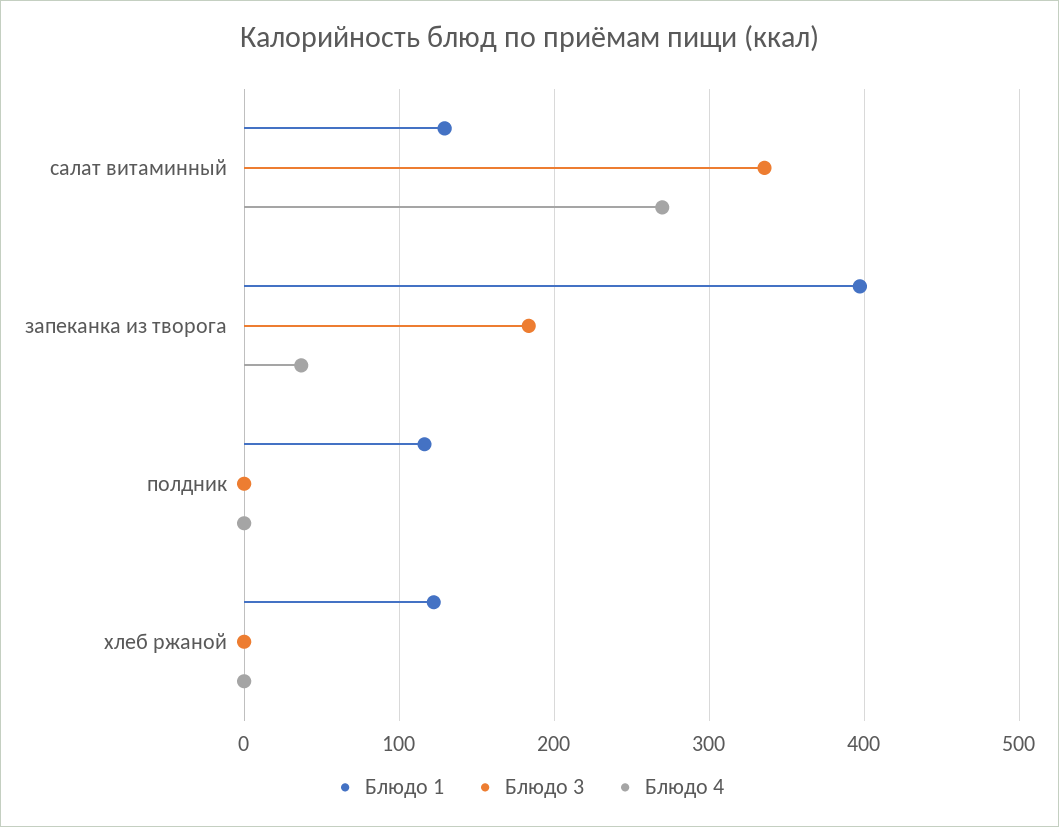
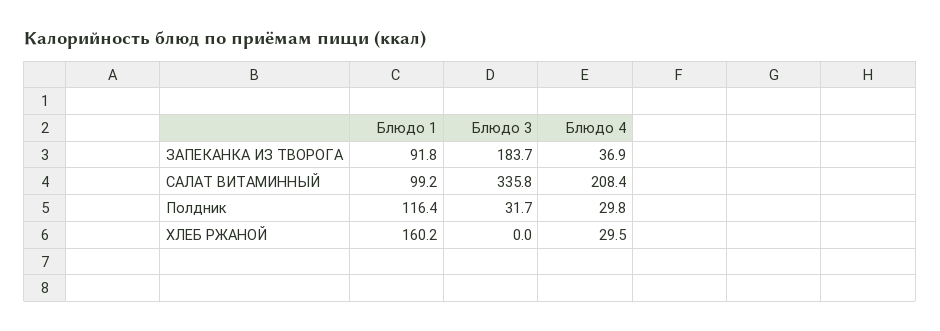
  {
    "Блюдо 1": {
-     "салат витаминный": 130,
+     "салат витаминный": 99.2,
-     "запеканка из творога": 400,
+     "запеканка из творога": 91.8,
      "полдник": 116.4,
-     "хлеб ржаной": 120
+     "хлеб ржаной": 160.2
    },
    "Блюдо 3": {
      "салат витаминный": 335.8,
      "запеканка из творога": 183.7,
-     "полдник": 0,
+     "полдник": 31.7,
      "хлеб ржаной": 0
    },
    "Блюдо 4": {
-     "салат витаминный": 270,
+     "салат витаминный": 208.4,
      "запеканка из творога": 36.9,
-     "полдник": 0,
+     "полдник": 29.8,
-     "хлеб ржаной": 0
+     "хлеб ржаной": 29.5
    }
  }

